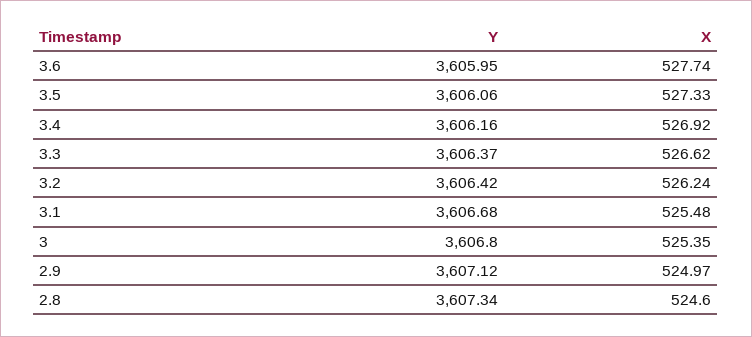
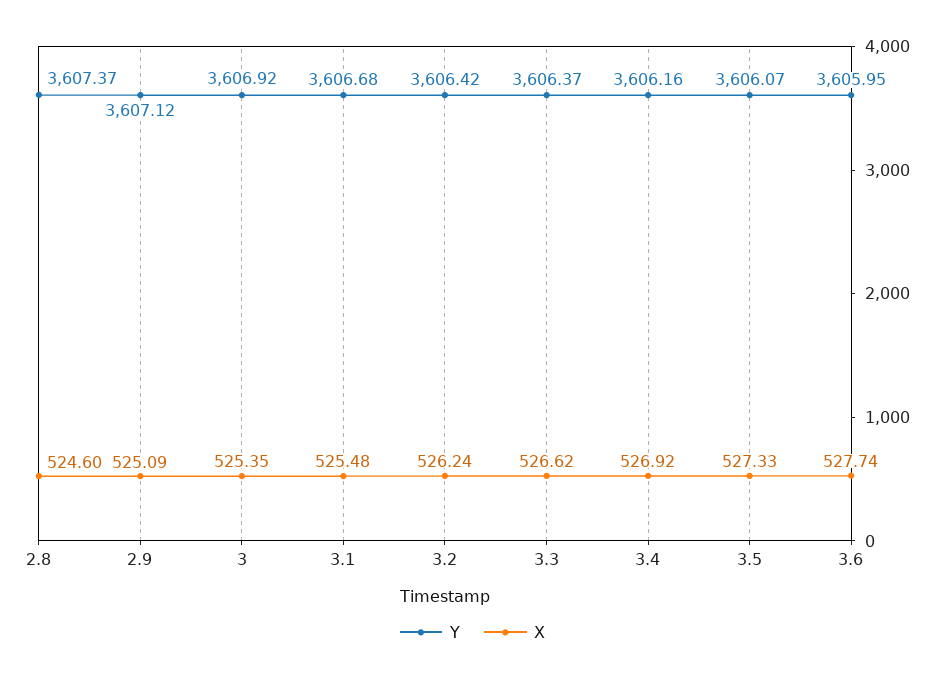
  {
    "Y": {
      "3.6": 3605.95,
-     "3.5": 3606.06,
+     "3.5": 3606.07,
      "3.4": 3606.16,
      "3.3": 3606.37,
      "3.2": 3606.42,
      "3.1": 3606.68,
-     "3": 3606.8,
+     "3": 3606.92,
      "2.9": 3607.12,
-     "2.8": 3607.34
+     "2.8": 3607.37
    },
    "X": {
      "3.6": 527.74,
      "3.5": 527.33,
      "3.4": 526.92,
      "3.3": 526.62,
      "3.2": 526.24,
      "3.1": 525.48,
      "3": 525.35,
-     "2.9": 524.97,
+     "2.9": 525.09,
      "2.8": 524.6
    }
  }

